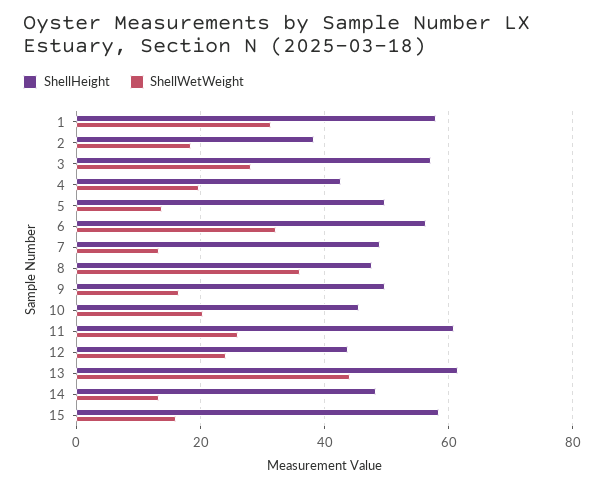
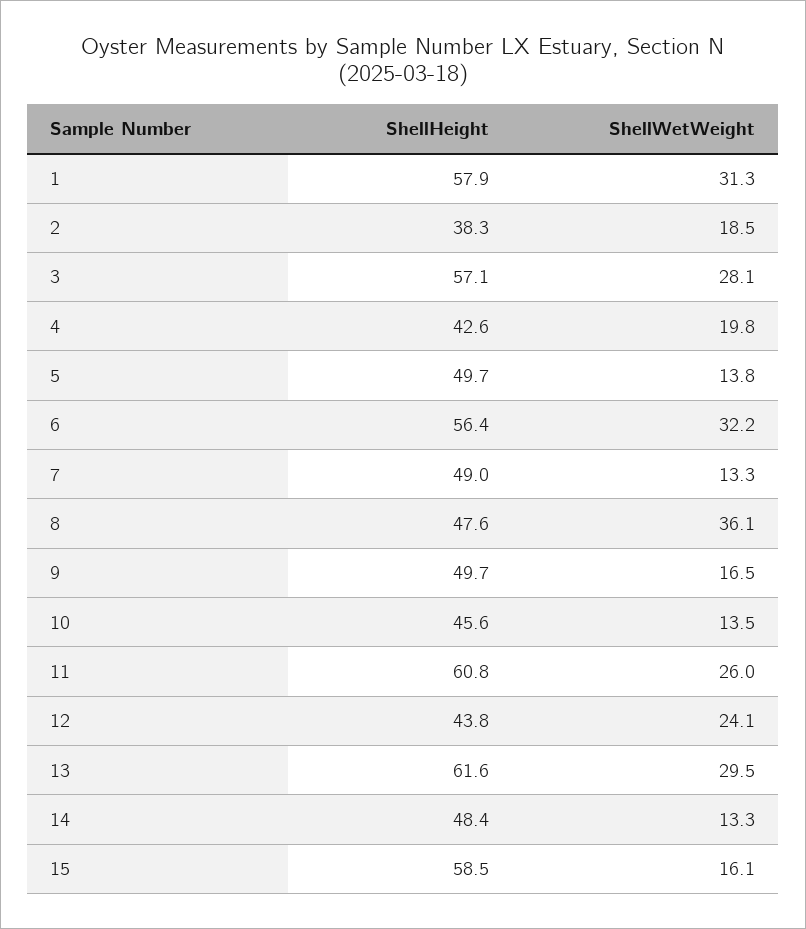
  {
    "ShellHeight": {
      "1": 57.9,
      "2": 38.3,
      "3": 57.1,
      "4": 42.6,
      "5": 49.7,
      "6": 56.4,
      "7": 49,
      "8": 47.6,
      "9": 49.7,
      "10": 45.6,
      "11": 60.8,
      "12": 43.8,
      "13": 61.6,
      "14": 48.4,
      "15": 58.5
    },
    "ShellWetWeight": {
      "1": 31.3,
      "2": 18.5,
      "3": 28.1,
      "4": 19.8,
      "5": 13.8,
      "6": 32.2,
      "7": 13.3,
      "8": 36.1,
      "9": 16.5,
-     "10": 20,
+     "10": 13.5,
      "11": 26,
      "12": 24.1,
-     "13": 44,
+     "13": 29.5,
      "14": 13.3,
      "15": 16.1
    }
  }

